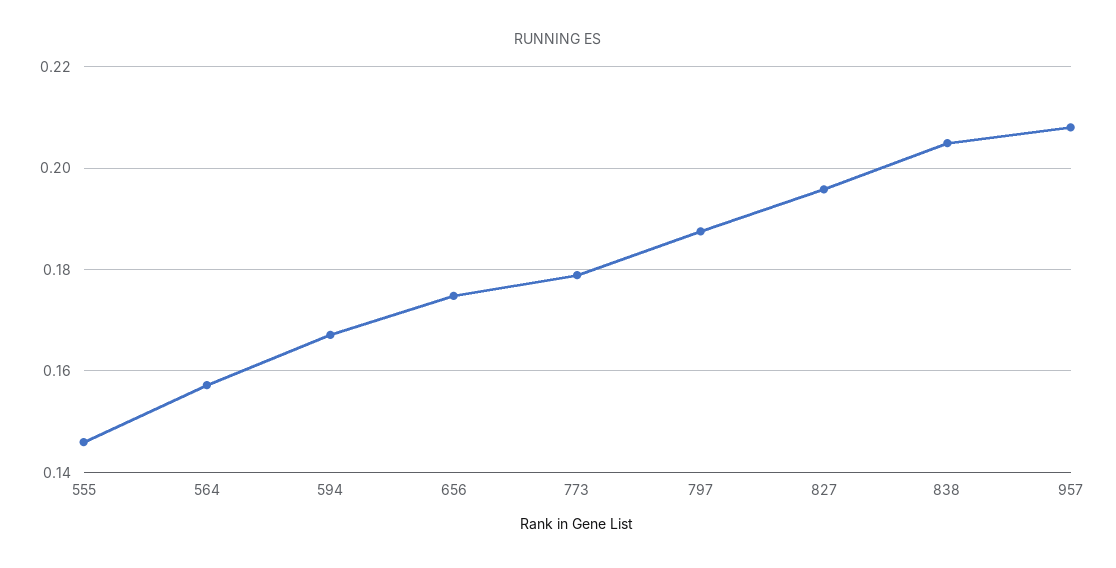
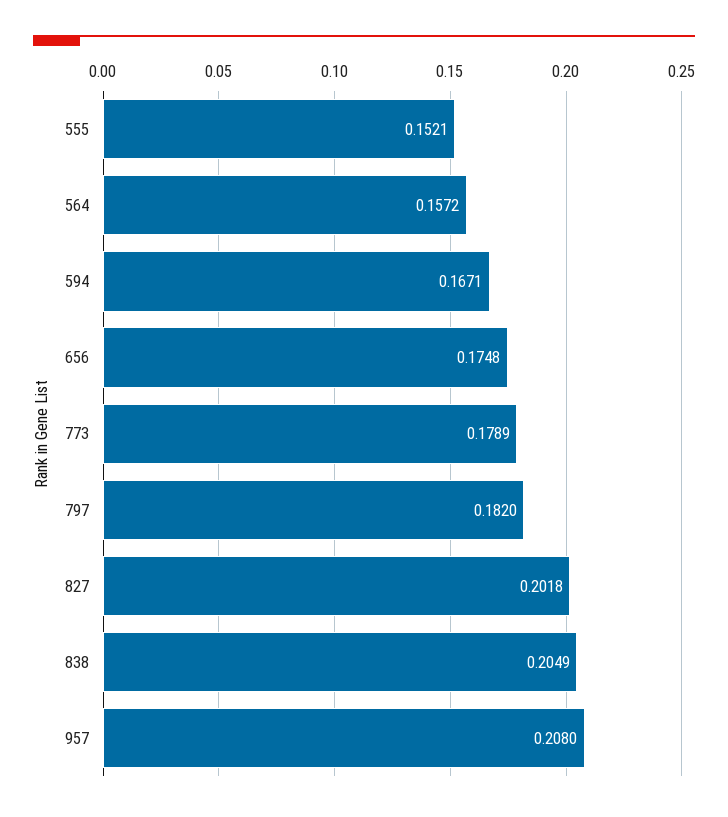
  {
-   "555": 0.146,
+   "555": 0.1521,
    "564": 0.1572,
    "594": 0.1671,
    "656": 0.1748,
    "773": 0.1789,
-   "797": 0.188,
+   "797": 0.182,
-   "827": 0.196,
+   "827": 0.2018,
    "838": 0.2049,
    "957": 0.208
  }

